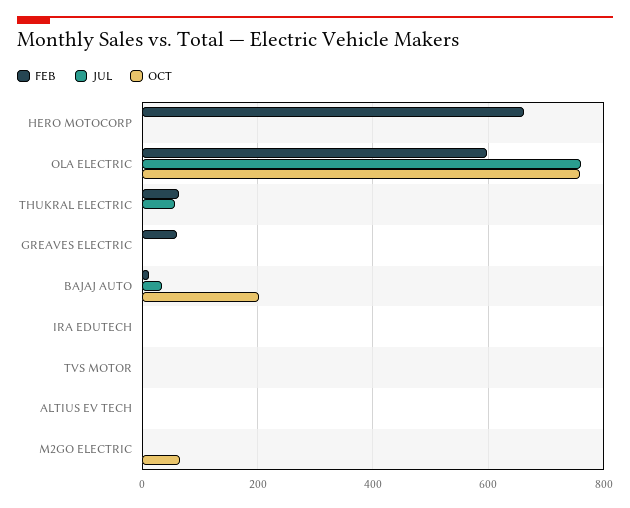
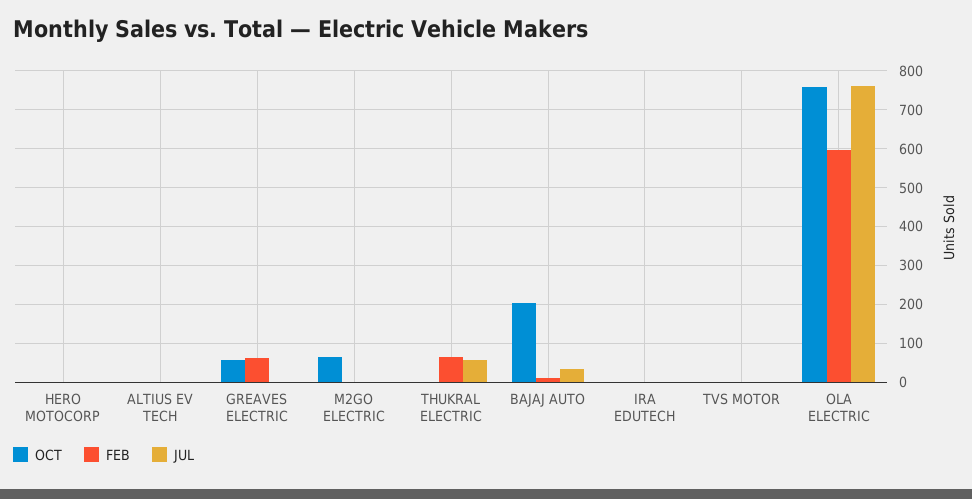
  {
    "FEB": {
-     "HERO MOTOCORP": 660,
+     "HERO MOTOCORP": 0,
      "OLA ELECTRIC": 600,
      "THUKRAL ELECTRIC": 60,
      "GREAVES ELECTRIC": 60,
      "BAJAJ AUTO": 20,
      "IRA EDUTECH": 0,
      "TVS MOTOR": 0,
      "ALTIUS EV TECH": 0,
      "M2GO ELECTRIC": 0
    },
    "JUL": {
      "HERO MOTOCORP": 0,
      "OLA ELECTRIC": 760,
      "THUKRAL ELECTRIC": 60,
      "GREAVES ELECTRIC": 0,
      "BAJAJ AUTO": 40,
      "IRA EDUTECH": 0,
      "TVS MOTOR": 0,
      "ALTIUS EV TECH": 0,
      "M2GO ELECTRIC": 0
    },
    "OCT": {
      "HERO MOTOCORP": 0,
      "OLA ELECTRIC": 760,
      "THUKRAL ELECTRIC": 0,
-     "GREAVES ELECTRIC": 0,
+     "GREAVES ELECTRIC": 60,
      "BAJAJ AUTO": 200,
      "IRA EDUTECH": 0,
      "TVS MOTOR": 0,
      "ALTIUS EV TECH": 0,
      "M2GO ELECTRIC": 60
    }
  }

